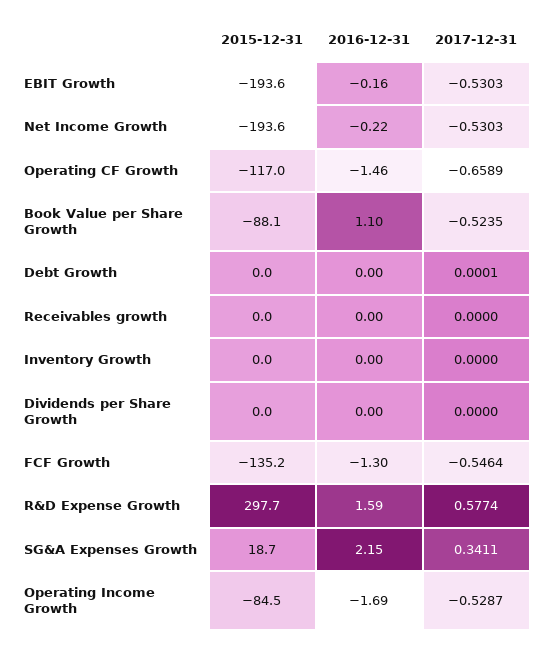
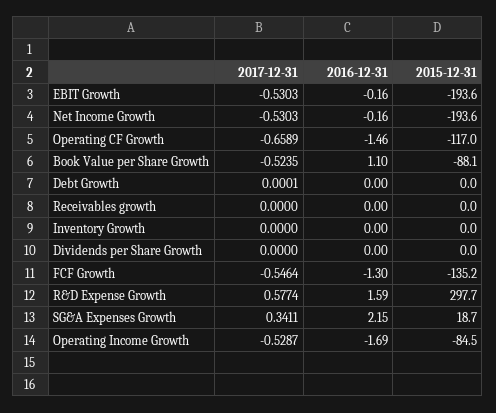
  {
    "2015-12-31": {
      "EBIT Growth": -193.6,
      "Net Income Growth": -193.6,
      "Operating CF Growth": -117,
      "Book Value per Share Growth": -88.1,
      "Debt Growth": 0,
      "Receivables growth": 0,
      "Inventory Growth": 0,
      "Dividends per Share Growth": 0,
      "FCF Growth": -135.2,
      "R&D Expense Growth": 297.7,
      "SG&A Expenses Growth": 18.7,
      "Operating Income Growth": -84.5
    },
    "2016-12-31": {
      "EBIT Growth": -0.16,
-     "Net Income Growth": -0.22,
+     "Net Income Growth": -0.16,
      "Operating CF Growth": -1.46,
      "Book Value per Share Growth": 1.1,
      "Debt Growth": 0,
      "Receivables growth": 0,
      "Inventory Growth": 0,
      "Dividends per Share Growth": 0,
      "FCF Growth": -1.3,
      "R&D Expense Growth": 1.59,
      "SG&A Expenses Growth": 2.15,
      "Operating Income Growth": -1.69
    },
    "2017-12-31": {
      "EBIT Growth": -0.5303,
      "Net Income Growth": -0.5303,
      "Operating CF Growth": -0.6589,
      "Book Value per Share Growth": -0.5235,
      "Debt Growth": 0.0001,
      "Receivables growth": 0,
      "Inventory Growth": 0,
      "Dividends per Share Growth": 0,
      "FCF Growth": -0.5464,
      "R&D Expense Growth": 0.5774,
      "SG&A Expenses Growth": 0.3411,
      "Operating Income Growth": -0.5287
    }
  }

